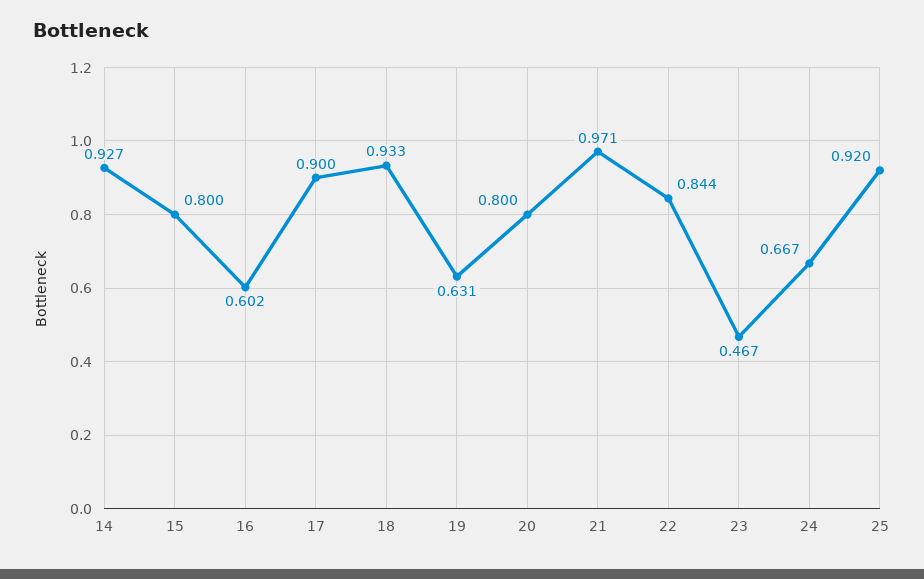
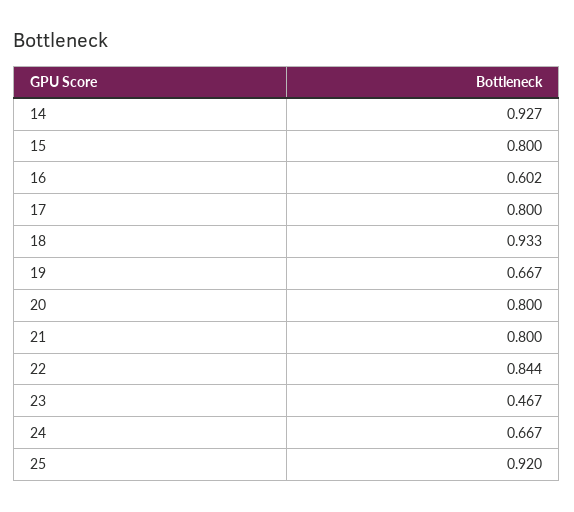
  {
    "14": 0.927,
    "15": 0.8,
    "16": 0.602,
-   "17": 0.9,
+   "17": 0.8,
    "18": 0.933,
-   "19": 0.631,
+   "19": 0.667,
    "20": 0.8,
-   "21": 0.971,
+   "21": 0.8,
    "22": 0.844,
    "23": 0.467,
    "24": 0.667,
    "25": 0.92
  }

